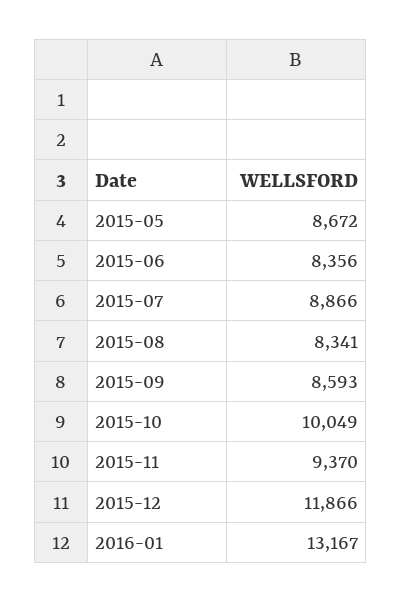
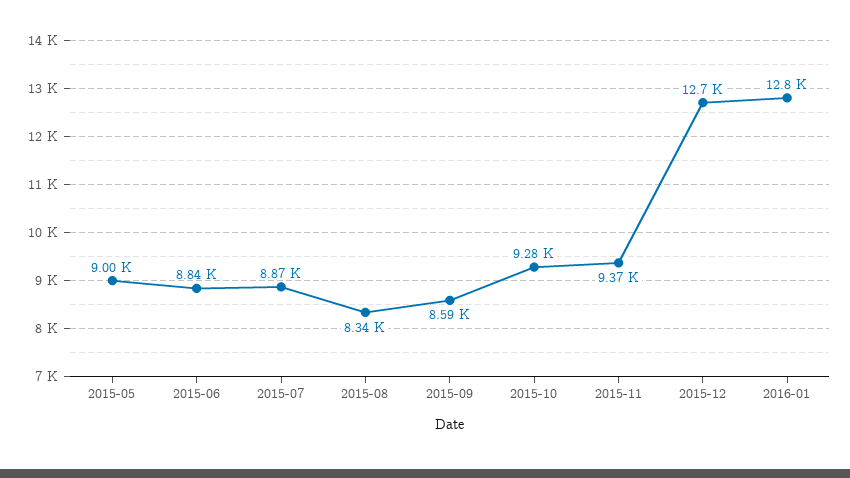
  {
-   "2015-05": 8672,
+   "2015-05": 9000,
-   "2015-06": 8356,
+   "2015-06": 8840,
    "2015-07": 8866,
    "2015-08": 8341,
    "2015-09": 8593,
-   "2015-10": 10049,
+   "2015-10": 9280,
    "2015-11": 9370,
-   "2015-12": 11866,
+   "2015-12": 12700,
-   "2016-01": 13167
+   "2016-01": 12800
  }

